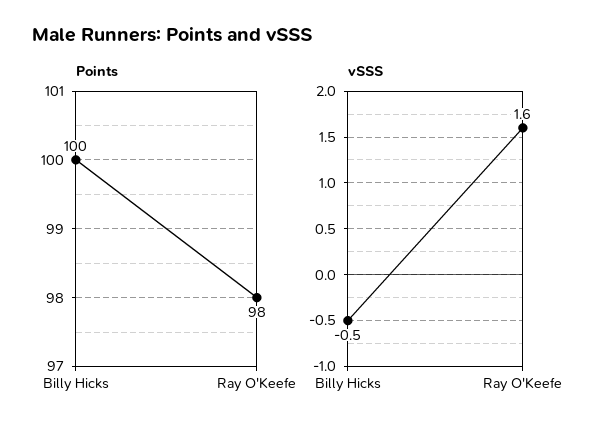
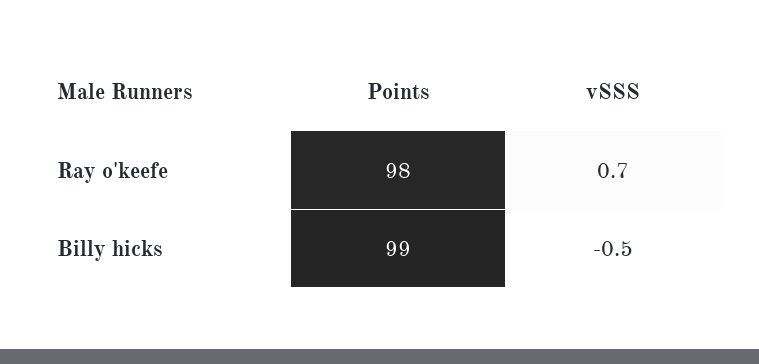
  {
    "Points": {
-     "Billy Hicks": 100,
+     "Billy Hicks": 99,
      "Ray O'Keefe": 98
    },
    "vSSS": {
      "Billy Hicks": -0.5,
-     "Ray O'Keefe": 1.6
+     "Ray O'Keefe": 0.7
    }
  }

